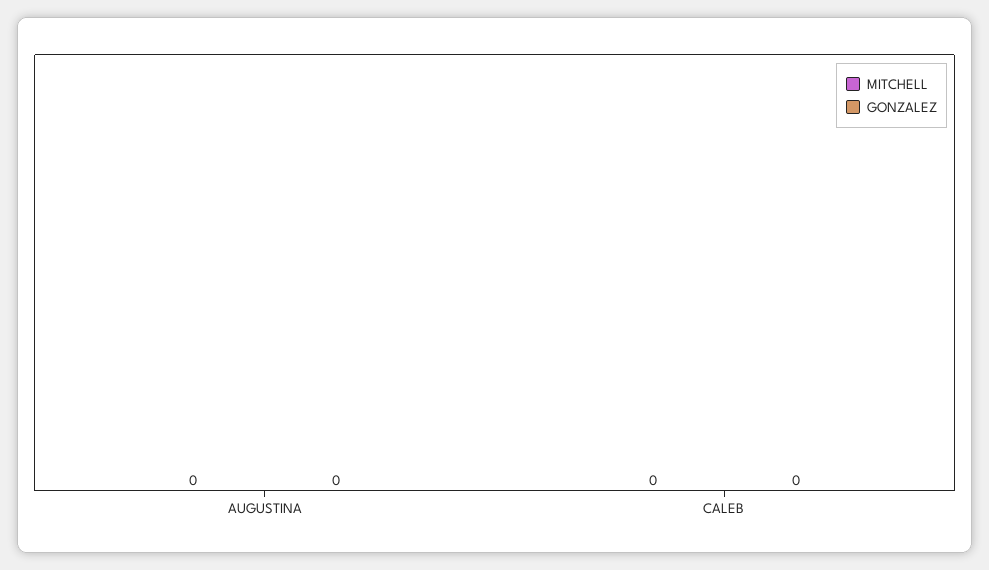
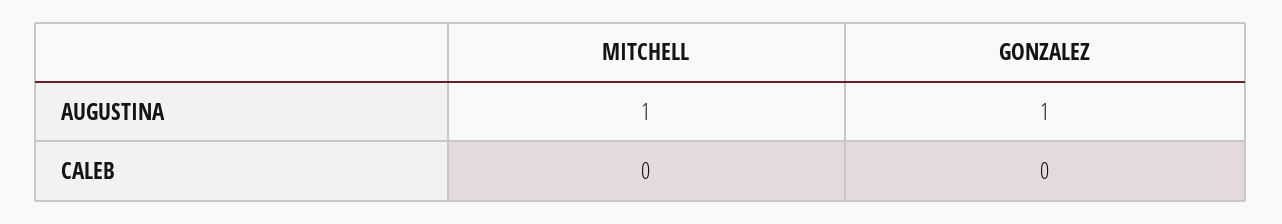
  {
    "MITCHELL": {
-     "AUGUSTINA": 0,
+     "AUGUSTINA": 1,
      "CALEB": 0
    },
    "GONZALEZ": {
-     "AUGUSTINA": 0,
+     "AUGUSTINA": 1,
      "CALEB": 0
    }
  }

